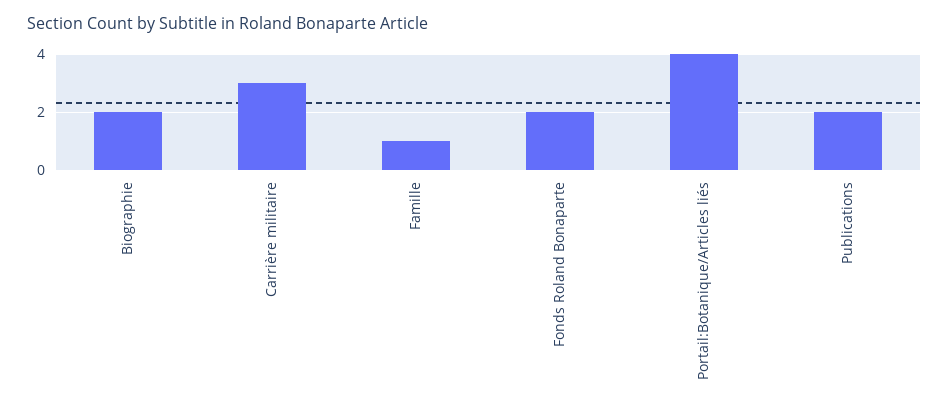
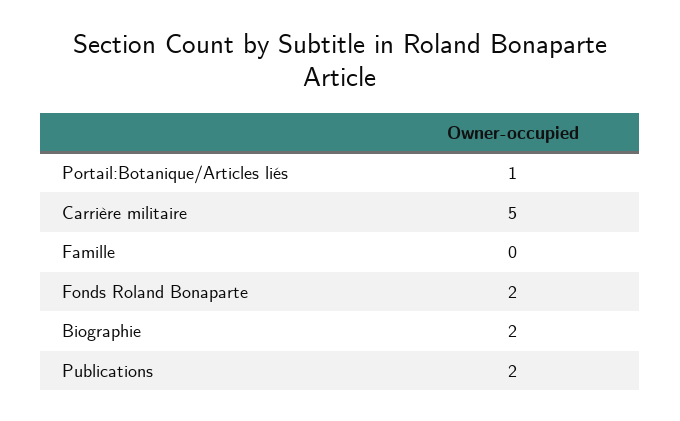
  {
    "Biographie": 2,
-   "Carrière militaire": 3,
+   "Carrière militaire": 5,
-   "Famille": 1,
+   "Famille": 0,
    "Fonds Roland Bonaparte": 2,
-   "Portail:Botanique/Articles liés": 4,
+   "Portail:Botanique/Articles liés": 1,
    "Publications": 2
  }

